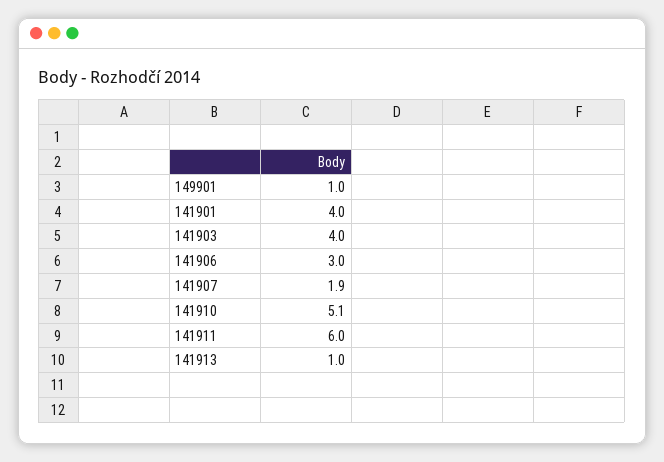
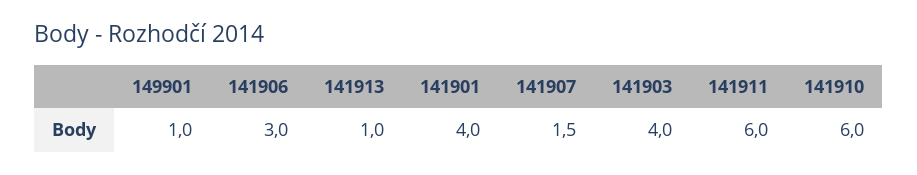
  {
    "149901": 1,
    "141901": 4,
    "141903": 4,
    "141906": 3,
-   "141907": 1.9,
+   "141907": 1.5,
-   "141910": 5.1,
+   "141910": 6,
    "141911": 6,
    "141913": 1
  }

